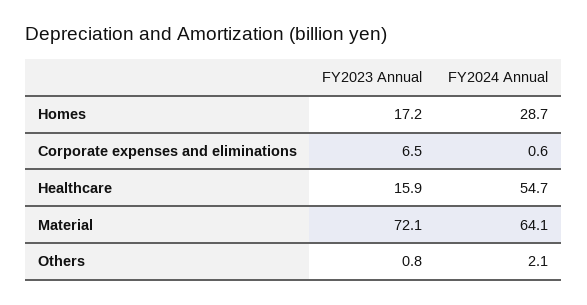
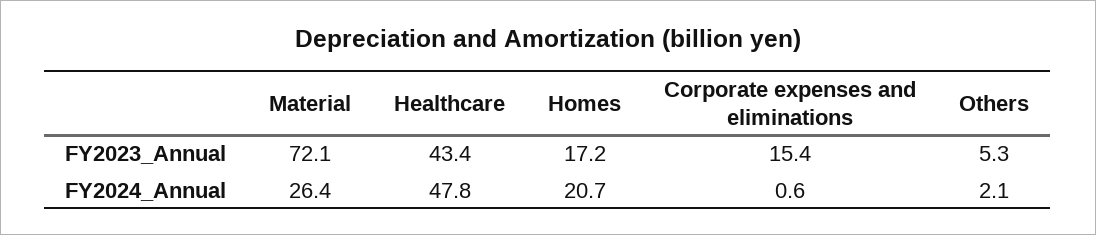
  {
    "FY2023 Annual": {
      "Homes": 17.2,
-     "Corporate expenses and eliminations": 6.5,
+     "Corporate expenses and eliminations": 15.4,
-     "Healthcare": 15.9,
+     "Healthcare": 43.4,
      "Material": 72.1,
-     "Others": 0.8
+     "Others": 5.3
    },
    "FY2024 Annual": {
-     "Homes": 28.7,
+     "Homes": 20.7,
      "Corporate expenses and eliminations": 0.6,
-     "Healthcare": 54.7,
+     "Healthcare": 47.8,
-     "Material": 64.1,
+     "Material": 26.4,
      "Others": 2.1
    }
  }

